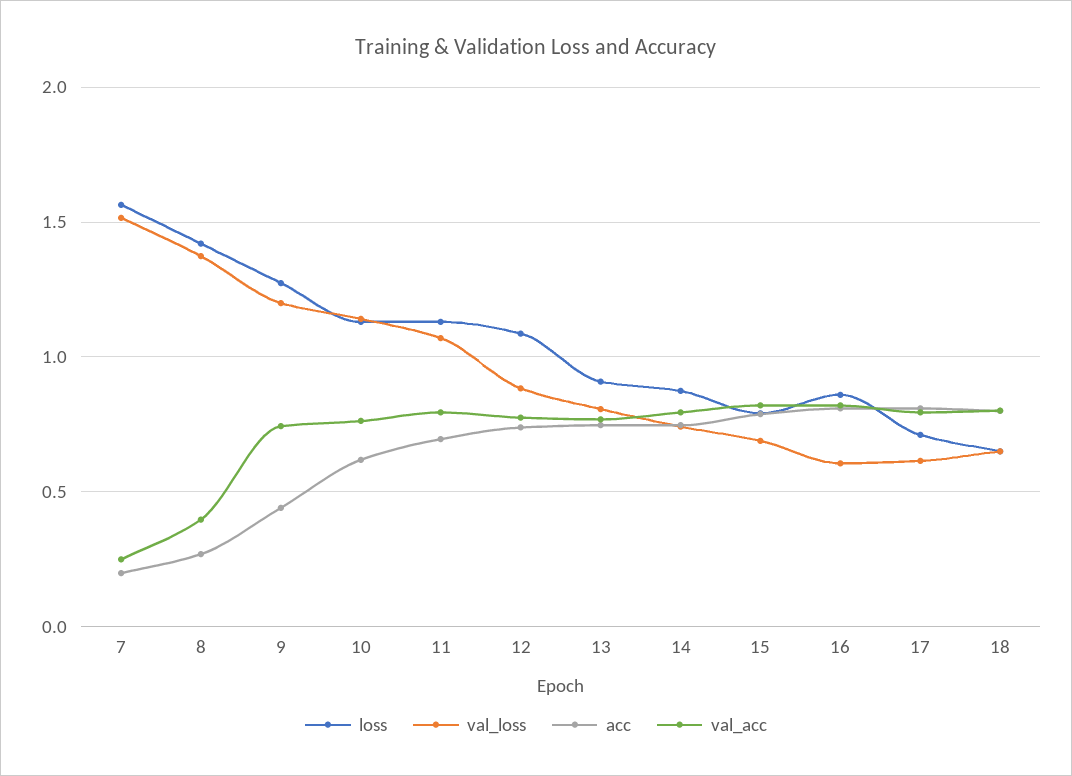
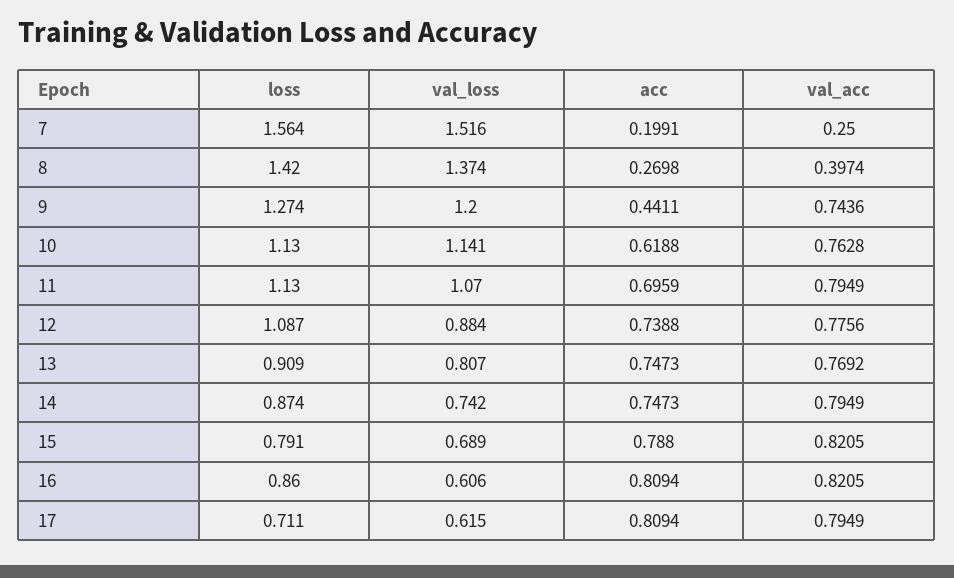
  {
    "loss": {
      "7": 1.564,
      "8": 1.42,
      "9": 1.274,
      "10": 1.13,
      "11": 1.13,
      "12": 1.087,
      "13": 0.909,
      "14": 0.874,
      "15": 0.791,
      "16": 0.86,
-     "17": 0.711,
+     "17": 0.711
-     "18": 0.65
    },
    "val_loss": {
      "7": 1.516,
      "8": 1.374,
      "9": 1.2,
      "10": 1.141,
      "11": 1.07,
      "12": 0.884,
      "13": 0.807,
      "14": 0.742,
      "15": 0.689,
      "16": 0.606,
-     "17": 0.615,
+     "17": 0.615
-     "18": 0.65
    },
    "acc": {
      "7": 0.1991,
      "8": 0.2698,
      "9": 0.4411,
      "10": 0.6188,
      "11": 0.6959,
      "12": 0.7388,
      "13": 0.7473,
      "14": 0.7473,
      "15": 0.788,
      "16": 0.8094,
-     "17": 0.8094,
+     "17": 0.8094
-     "18": 0.8
    },
    "val_acc": {
      "7": 0.25,
      "8": 0.3974,
      "9": 0.7436,
      "10": 0.7628,
      "11": 0.7949,
      "12": 0.7756,
      "13": 0.7692,
      "14": 0.7949,
      "15": 0.8205,
      "16": 0.8205,
-     "17": 0.7949,
+     "17": 0.7949
-     "18": 0.8
    }
  }

